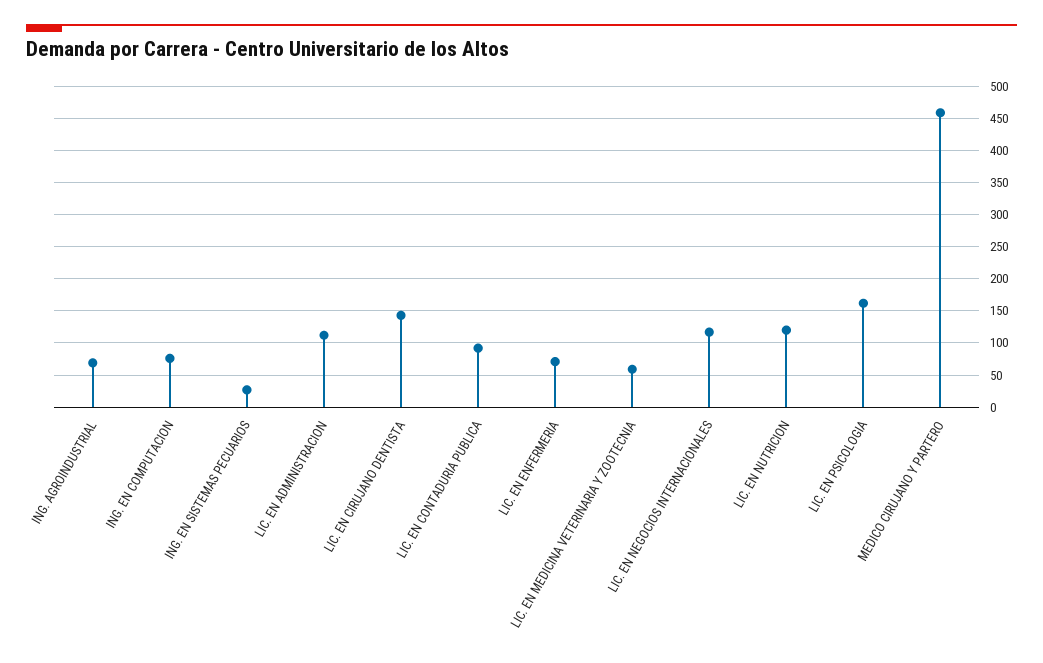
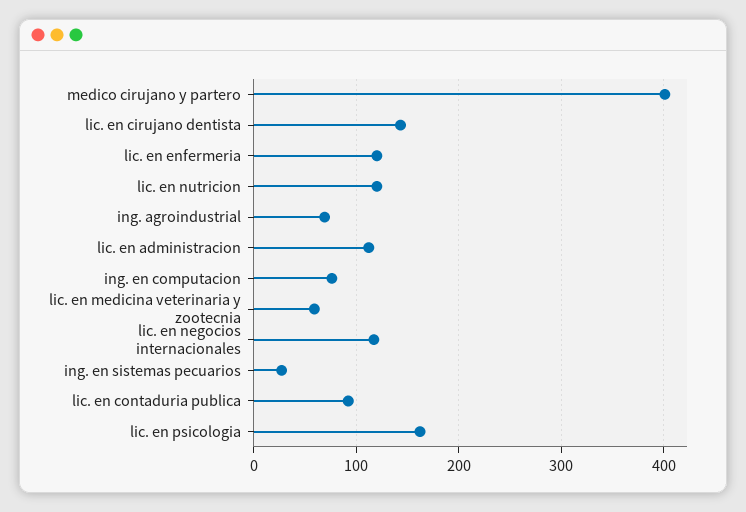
  {
    "ING. AGROINDUSTRIAL": 70,
    "ING. EN COMPUTACION": 80,
    "ING. EN SISTEMAS PECUARIOS": 30,
    "LIC. EN ADMINISTRACION": 110,
    "LIC. EN CIRUJANO DENTISTA": 140,
    "LIC. EN CONTADURIA PUBLICA": 90,
-   "LIC. EN ENFERMERIA": 70,
+   "LIC. EN ENFERMERIA": 120,
    "LIC. EN MEDICINA VETERINARIA Y ZOOTECNIA": 60,
    "LIC. EN NEGOCIOS INTERNACIONALES": 120,
    "LIC. EN NUTRICION": 120,
    "LIC. EN PSICOLOGIA": 160,
-   "MEDICO CIRUJANO Y PARTERO": 460
+   "MEDICO CIRUJANO Y PARTERO": 400
  }

